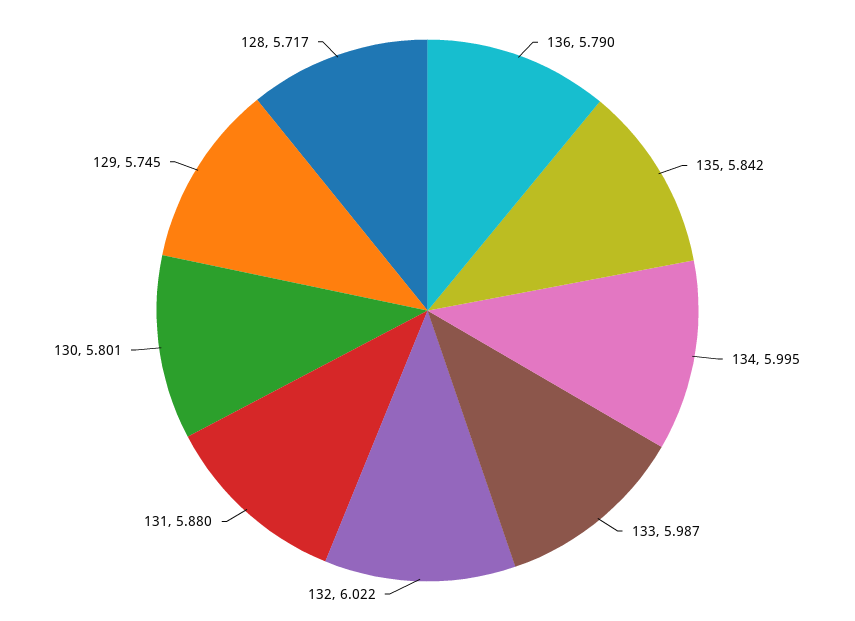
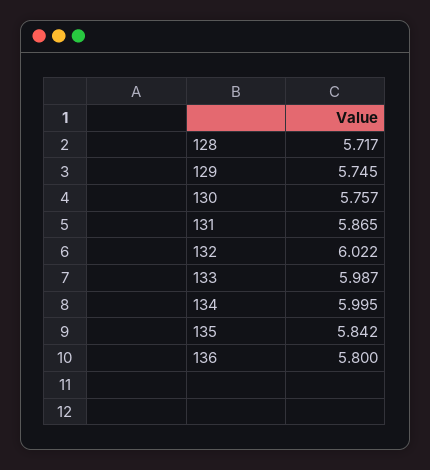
  {
-   "136": 5.79,
+   "136": 5.8,
    "135": 5.842,
    "134": 5.995,
    "133": 5.987,
    "132": 6.022,
-   "131": 5.88,
+   "131": 5.865,
-   "130": 5.801,
+   "130": 5.757,
    "129": 5.745,
    "128": 5.717
  }

